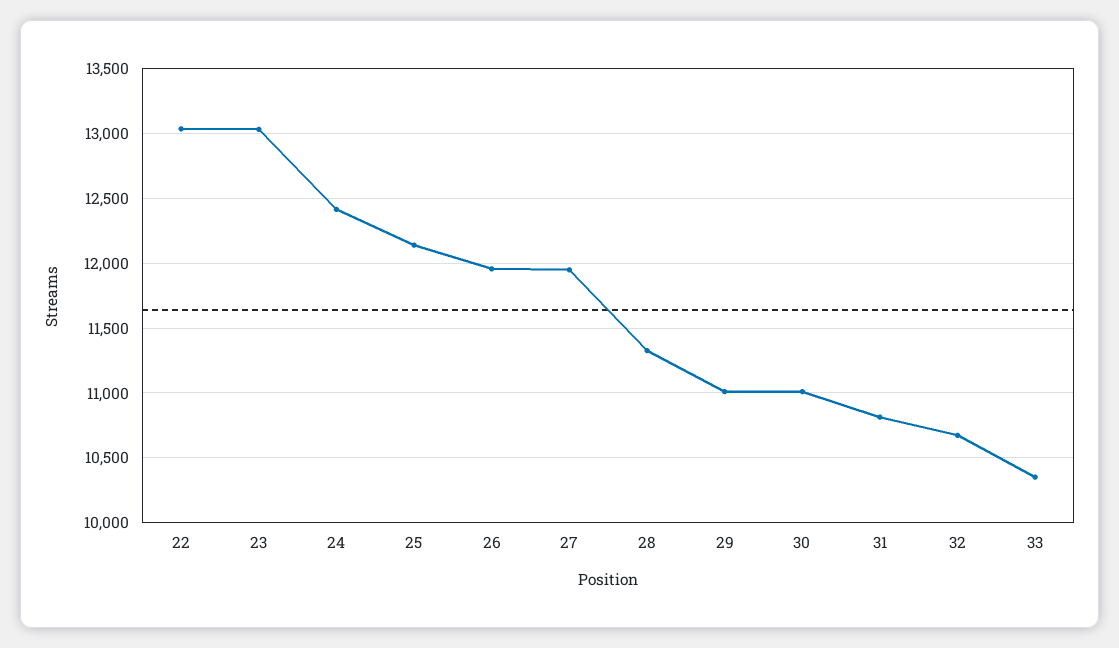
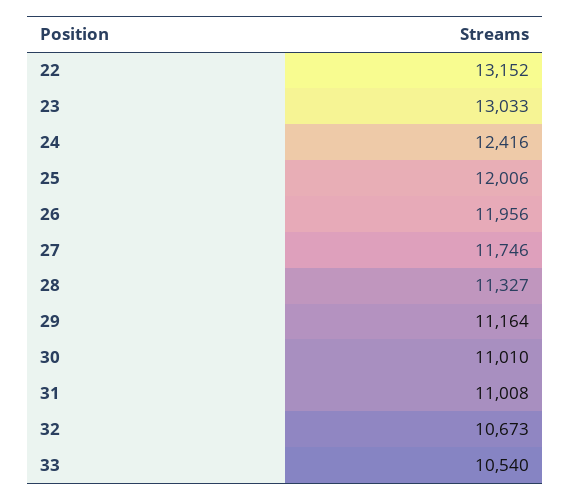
  {
-   "22": 13050,
+   "22": 13152,
    "23": 13033,
    "24": 12416,
-   "25": 12150,
+   "25": 12006,
    "26": 11956,
-   "27": 11950,
+   "27": 11746,
    "28": 11327,
-   "29": 11000,
+   "29": 11164,
    "30": 11010,
-   "31": 10800,
+   "31": 11008,
    "32": 10673,
-   "33": 10350
+   "33": 10540
  }

